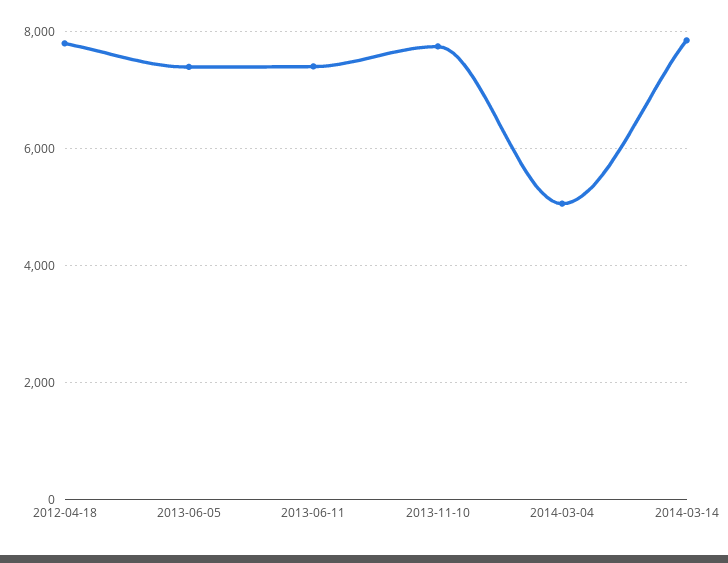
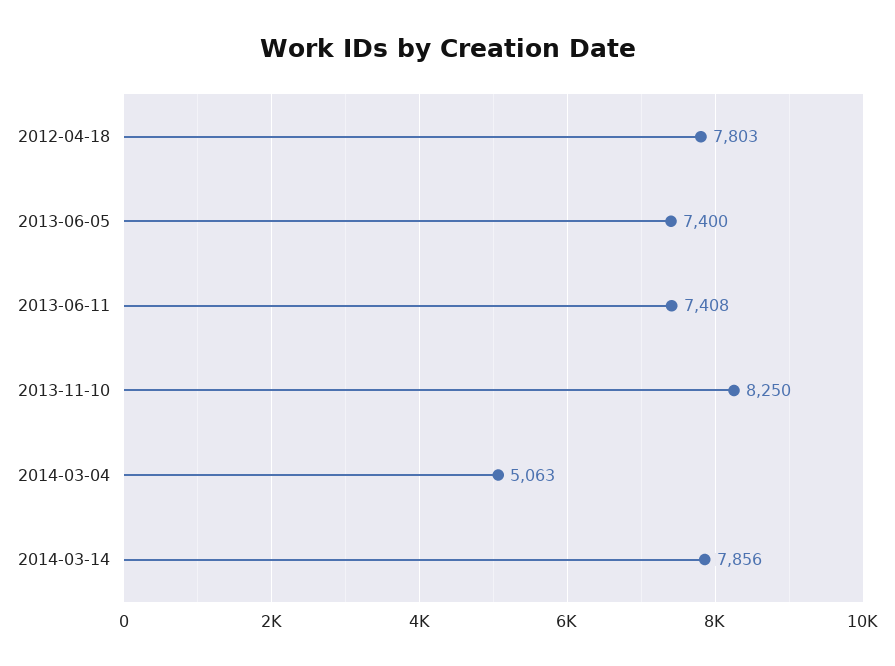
  {
    "2012-04-18": 7803,
    "2013-06-05": 7400,
    "2013-06-11": 7408,
-   "2013-11-10": 7800,
+   "2013-11-10": 8250,
    "2014-03-04": 5063,
    "2014-03-14": 7856
  }

